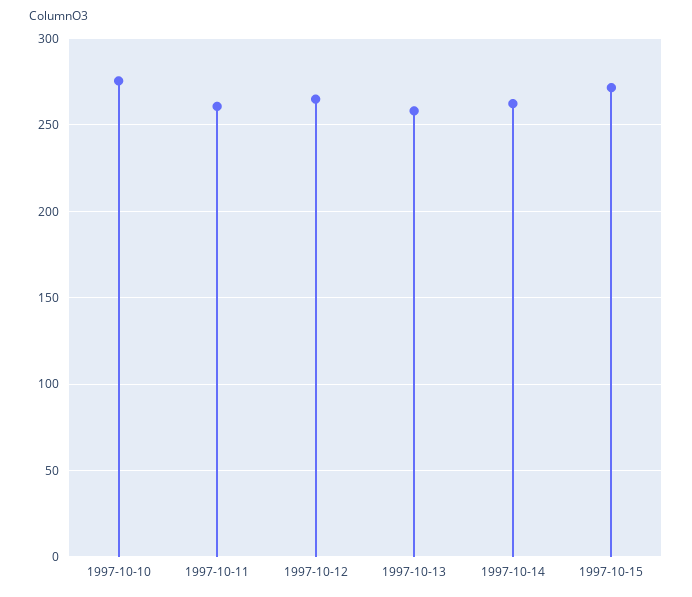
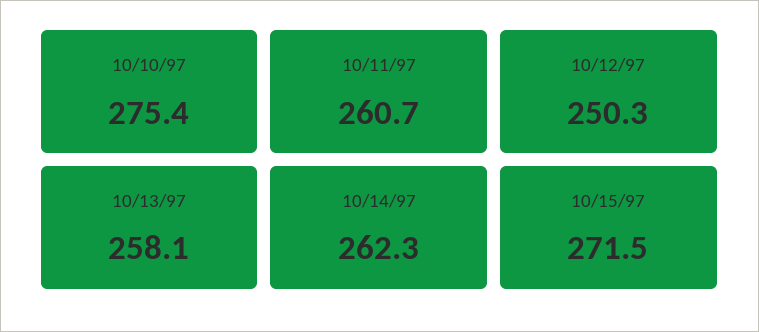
  {
    "1997-10-10": 275.4,
    "1997-10-11": 260.7,
-   "1997-10-12": 265,
+   "1997-10-12": 250.3,
    "1997-10-13": 258.1,
    "1997-10-14": 262.3,
    "1997-10-15": 271.5
  }

